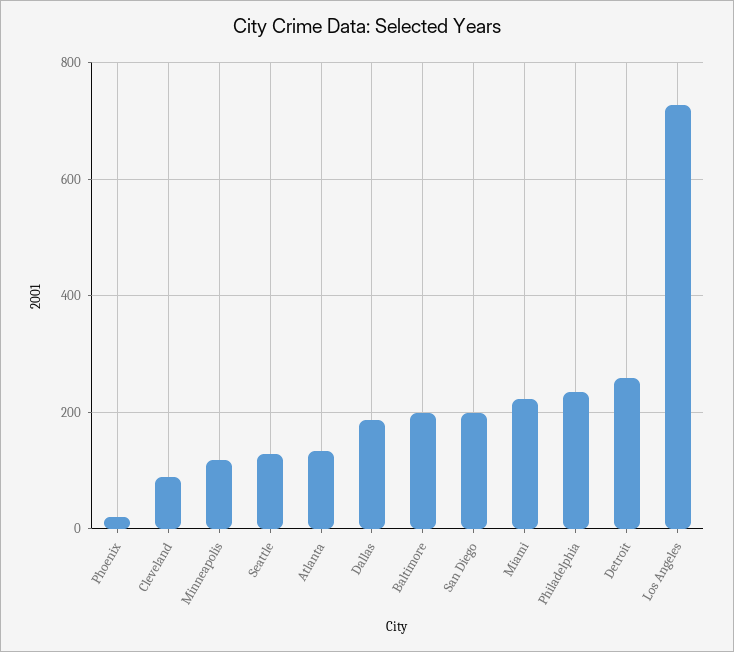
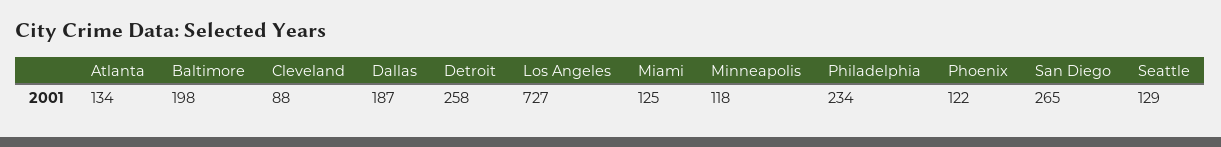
  {
-   "Phoenix": 20,
+   "Phoenix": 122,
    "Cleveland": 88,
    "Minneapolis": 118,
    "Seattle": 129,
    "Atlanta": 134,
    "Dallas": 187,
    "Baltimore": 198,
-   "San Diego": 200,
+   "San Diego": 265,
-   "Miami": 220,
+   "Miami": 125,
    "Philadelphia": 234,
    "Detroit": 258,
    "Los Angeles": 727
  }

